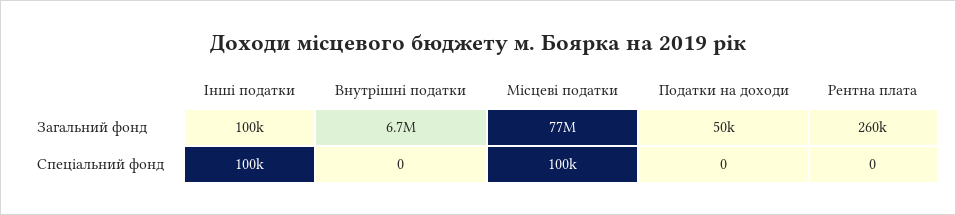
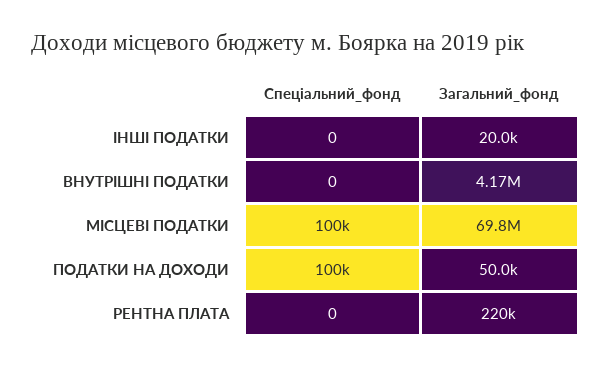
  {
    "Інші податки": {
-     "Загальний фонд": 100000,
+     "Загальний фонд": 20000,
-     "Спеціальний фонд": 100000
+     "Спеціальний фонд": 0
    },
    "Внутрішні податки": {
-     "Загальний фонд": 6700000,
+     "Загальний фонд": 4170000,
      "Спеціальний фонд": 0
    },
    "Місцеві податки": {
-     "Загальний фонд": 77000000,
+     "Загальний фонд": 69800000,
      "Спеціальний фонд": 100000
    },
    "Податки на доходи": {
      "Загальний фонд": 50000,
-     "Спеціальний фонд": 0
+     "Спеціальний фонд": 100000
    },
    "Рентна плата": {
-     "Загальний фонд": 260000,
+     "Загальний фонд": 220000,
      "Спеціальний фонд": 0
    }
  }

